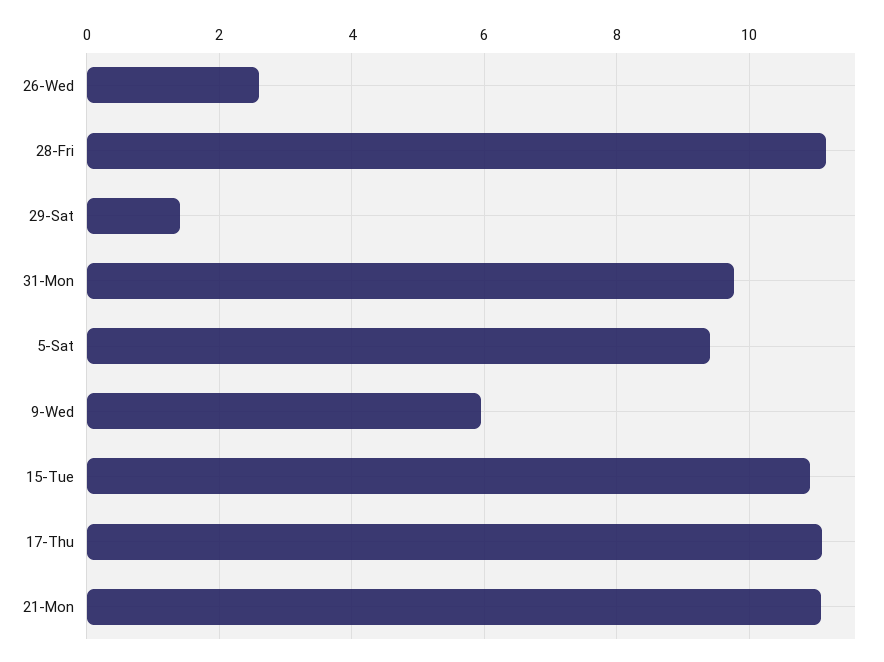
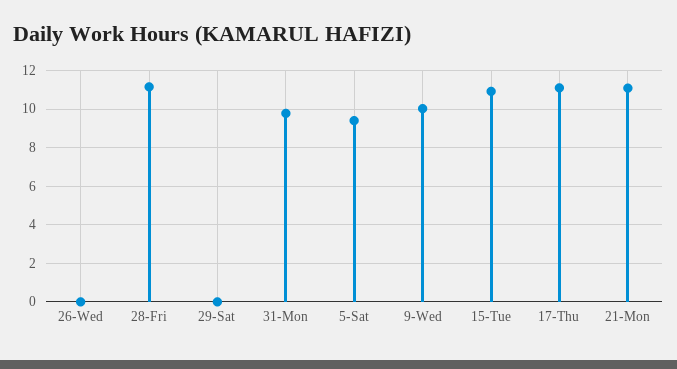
  {
-   "26-Wed": 2.6,
+   "26-Wed": 0,
    "28-Fri": 11.2,
-   "29-Sat": 1.4,
+   "29-Sat": 0,
    "31-Mon": 9.8,
    "5-Sat": 9.4,
-   "9-Wed": 6,
+   "9-Wed": 10,
    "15-Tue": 11,
    "17-Thu": 11.2,
    "21-Mon": 11
  }

